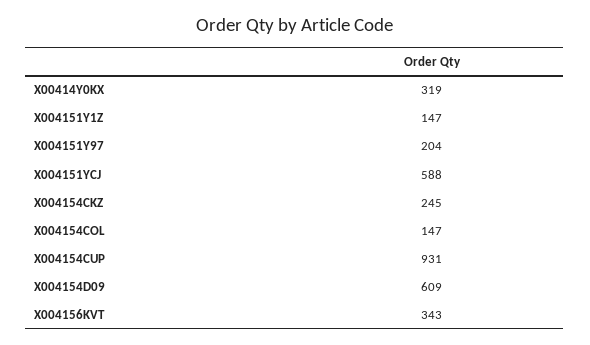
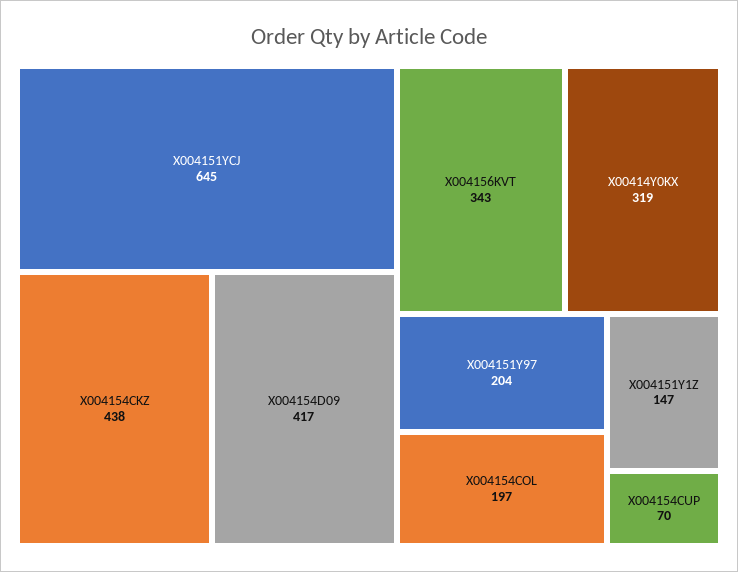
  {
    "X00414Y0KX": 319,
    "X004151Y1Z": 147,
    "X004151Y97": 204,
-   "X004151YCJ": 588,
+   "X004151YCJ": 645,
-   "X004154CKZ": 245,
+   "X004154CKZ": 438,
-   "X004154COL": 147,
+   "X004154COL": 197,
-   "X004154CUP": 931,
+   "X004154CUP": 70,
-   "X004154D09": 609,
+   "X004154D09": 417,
    "X004156KVT": 343
  }

